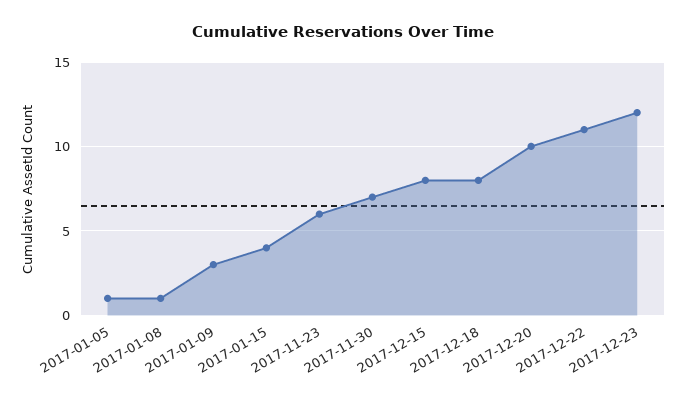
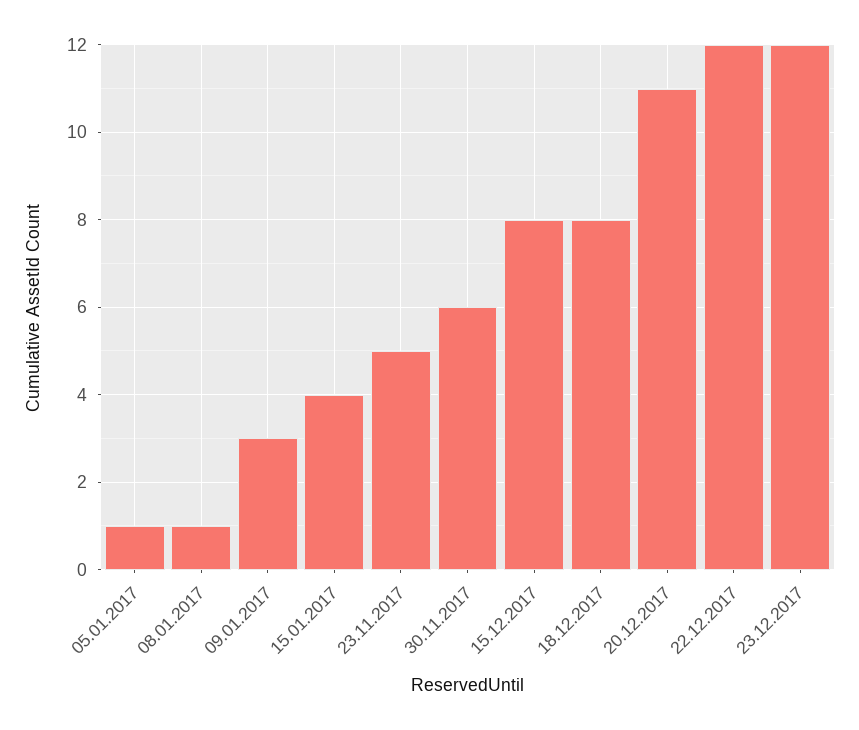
  {
    "2017-01-05": 1,
    "2017-01-08": 1,
    "2017-01-09": 3,
    "2017-01-15": 4,
-   "2017-11-23": 6,
+   "2017-11-23": 5,
-   "2017-11-30": 7,
+   "2017-11-30": 6,
    "2017-12-15": 8,
    "2017-12-18": 8,
-   "2017-12-20": 10,
+   "2017-12-20": 11,
-   "2017-12-22": 11,
+   "2017-12-22": 12,
    "2017-12-23": 12
  }

